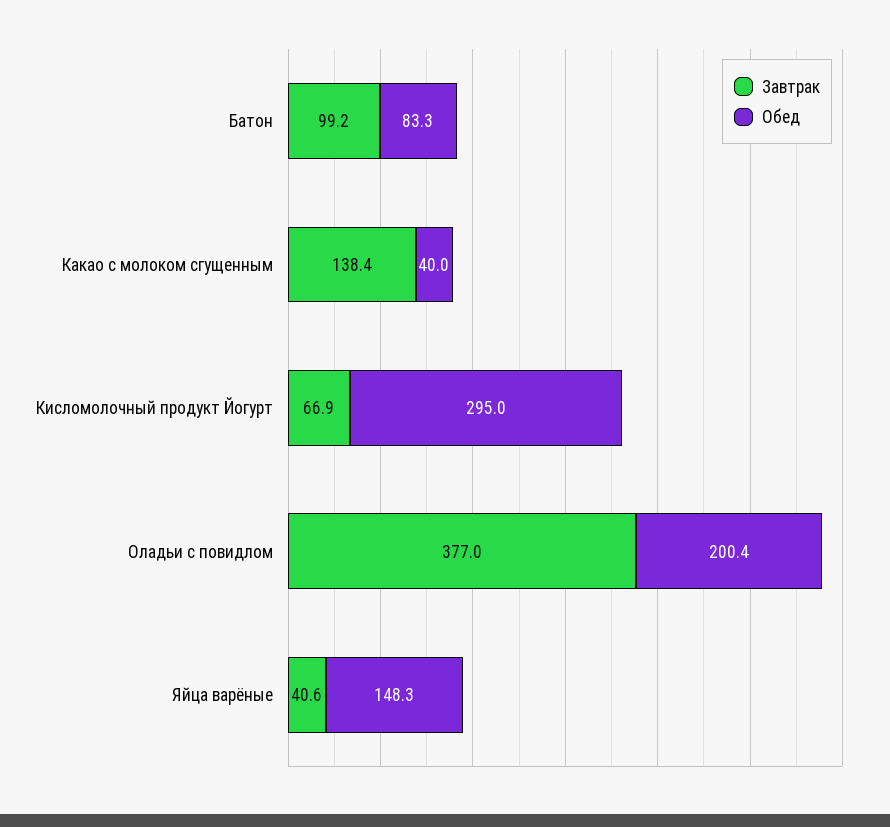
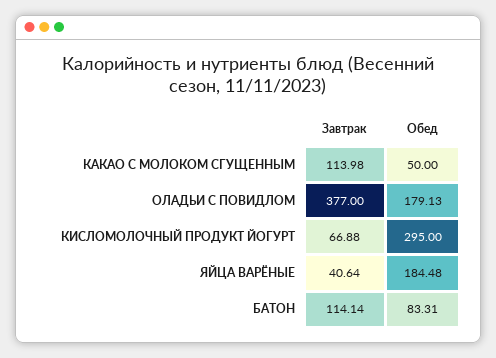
  {
    "Завтрак": {
-     "Батон": 99.2,
+     "Батон": 114.14,
-     "Какао с молоком сгущенным": 138.4,
+     "Какао с молоком сгущенным": 113.98,
      "Кисломолочный продукт Йогурт": 66.88,
      "Оладьи с повидлом": 377,
      "Яйца варёные": 40.64
    },
    "Обед": {
      "Батон": 83.31,
-     "Какао с молоком сгущенным": 40,
+     "Какао с молоком сгущенным": 50,
      "Кисломолочный продукт Йогурт": 295,
-     "Оладьи с повидлом": 200.4,
+     "Оладьи с повидлом": 179.13,
-     "Яйца варёные": 148.3
+     "Яйца варёные": 184.48
    }
  }

